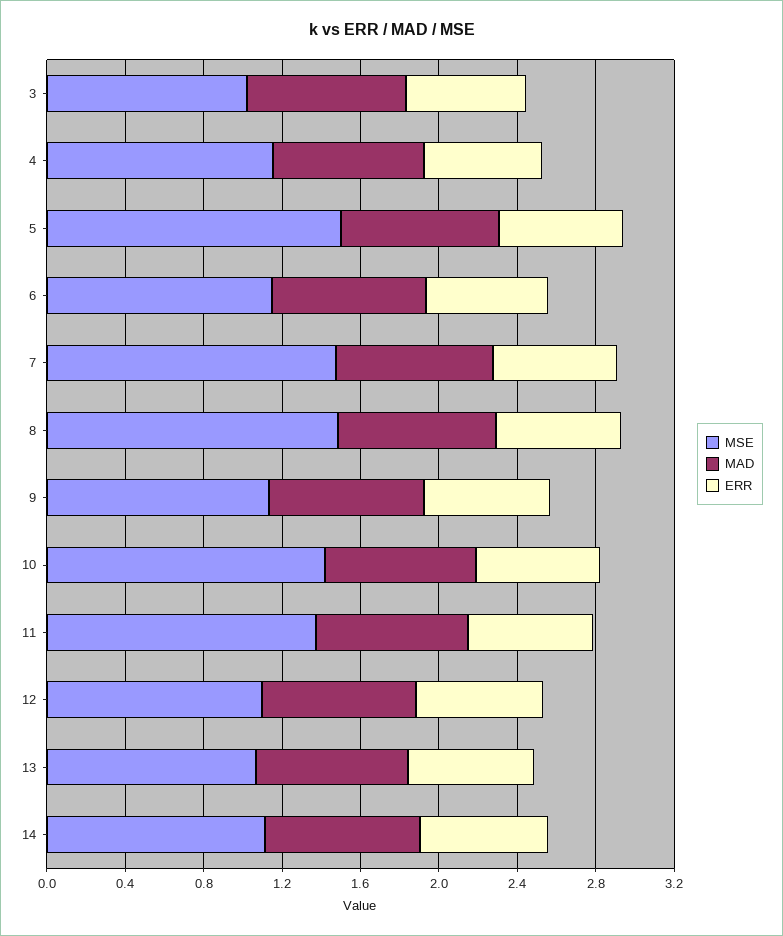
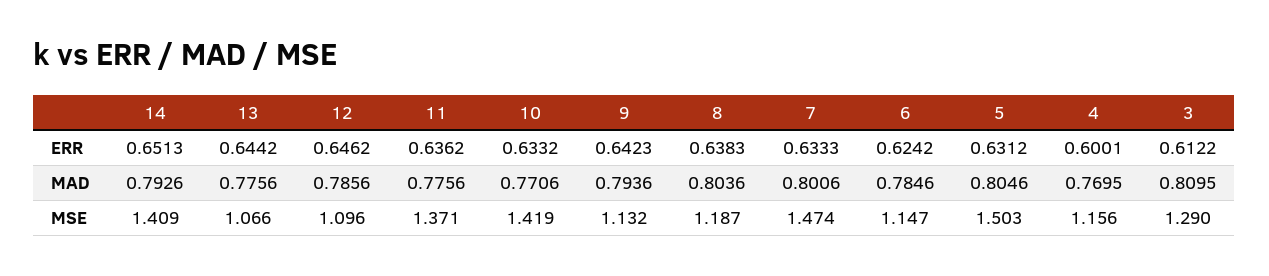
  {
    "MSE": {
-     "3": 1,
+     "3": 1.29,
      "4": 1.156,
      "5": 1.503,
      "6": 1.147,
      "7": 1.474,
-     "8": 1.5,
+     "8": 1.187,
      "9": 1.132,
      "10": 1.419,
      "11": 1.371,
      "12": 1.096,
      "13": 1.066,
-     "14": 1.1
+     "14": 1.409
    },
    "MAD": {
      "3": 0.8095,
      "4": 0.7695,
      "5": 0.8046,
      "6": 0.7846,
      "7": 0.8006,
      "8": 0.8036,
      "9": 0.7936,
      "10": 0.7706,
      "11": 0.7756,
      "12": 0.7856,
      "13": 0.7756,
      "14": 0.7926
    },
    "ERR": {
      "3": 0.6122,
      "4": 0.6001,
      "5": 0.6312,
      "6": 0.6242,
      "7": 0.6333,
      "8": 0.6383,
      "9": 0.6423,
      "10": 0.6332,
      "11": 0.6362,
      "12": 0.6462,
      "13": 0.6442,
      "14": 0.6513
    }
  }

